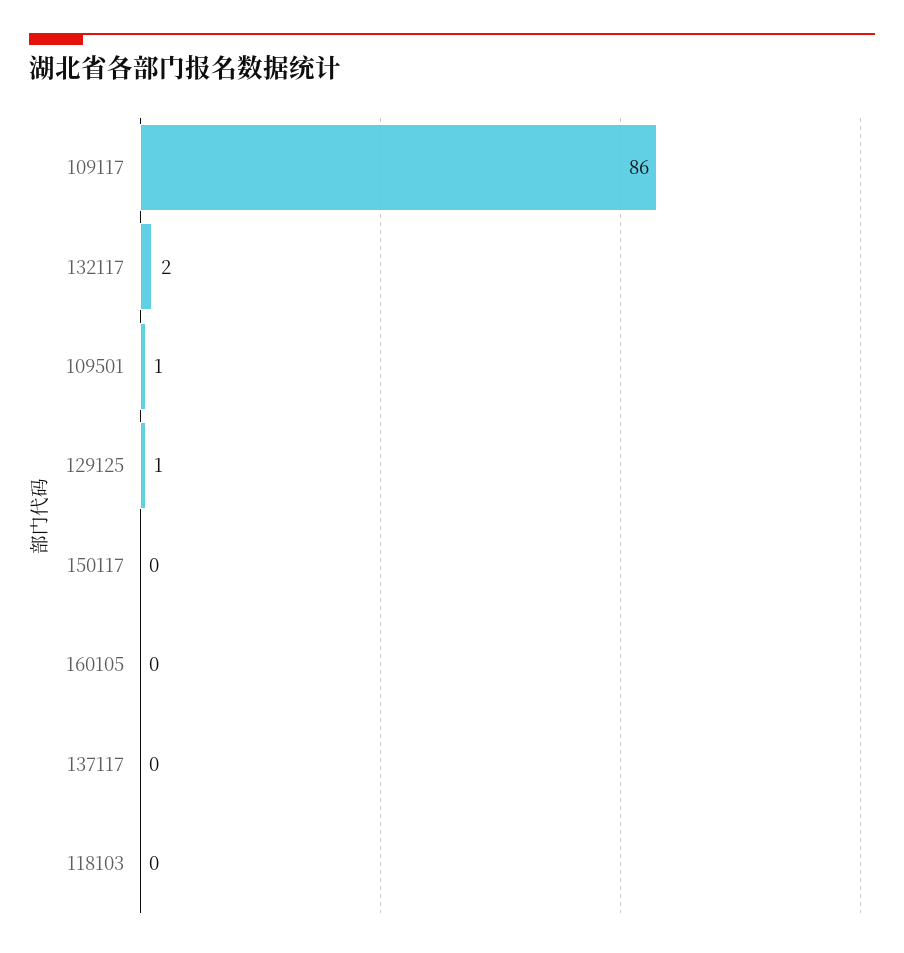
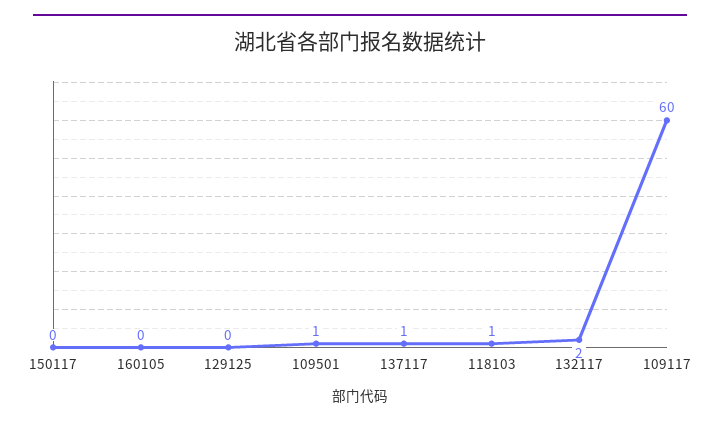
  {
-   "109117": 86,
+   "109117": 60,
    "132117": 2,
    "109501": 1,
-   "129125": 1,
+   "129125": 0,
    "150117": 0,
    "160105": 0,
-   "137117": 0,
+   "137117": 1,
-   "118103": 0
+   "118103": 1
  }

